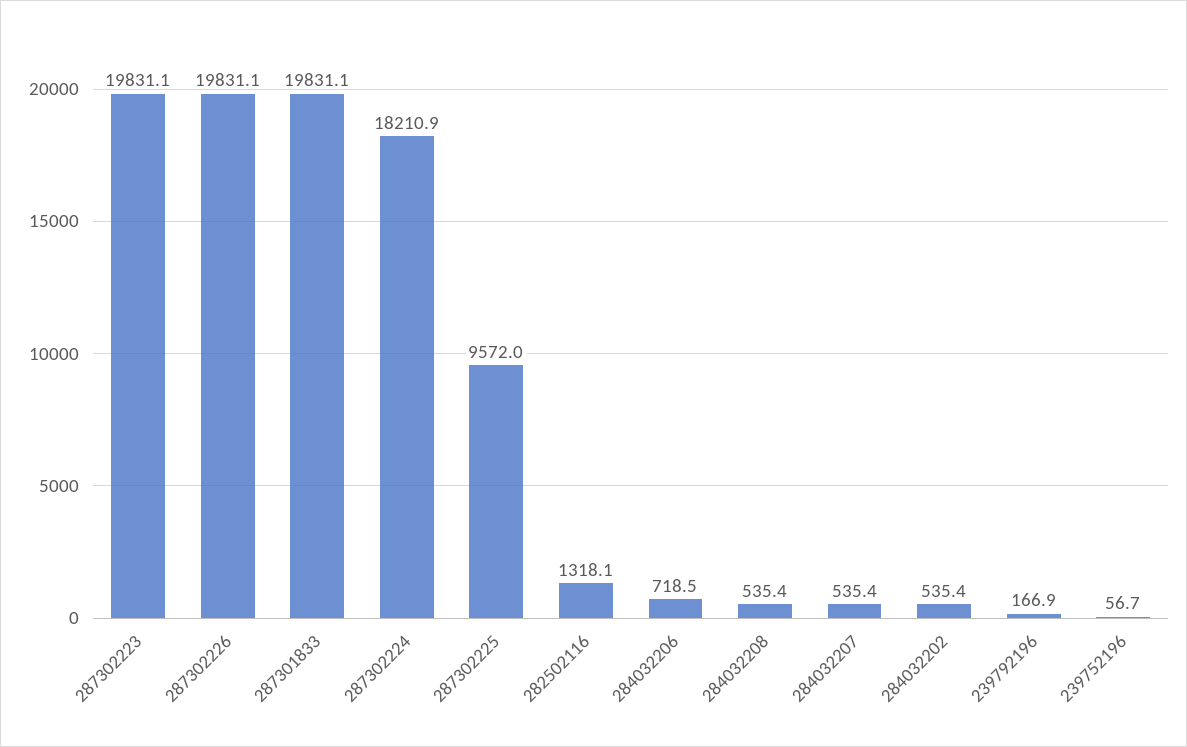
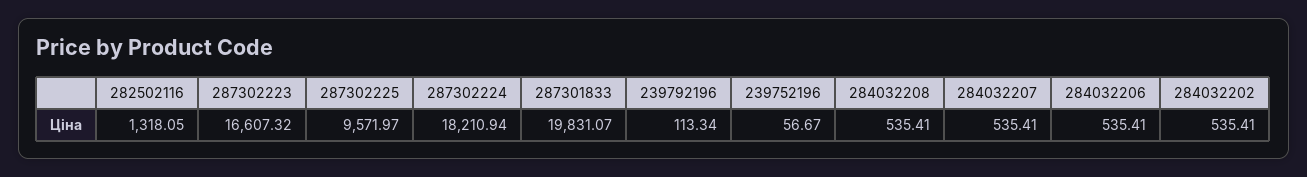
  {
-   "287302223": 19831.1,
+   "287302223": 16607.32,
-   "287302226": 19831.1,
    "287301833": 19831.07,
    "287302224": 18210.94,
    "287302225": 9571.97,
    "282502116": 1318.05,
-   "284032206": 718.5,
+   "284032206": 535.41,
    "284032208": 535.41,
    "284032207": 535.41,
    "284032202": 535.41,
-   "239792196": 166.9,
+   "239792196": 113.34,
    "239752196": 56.67
  }

